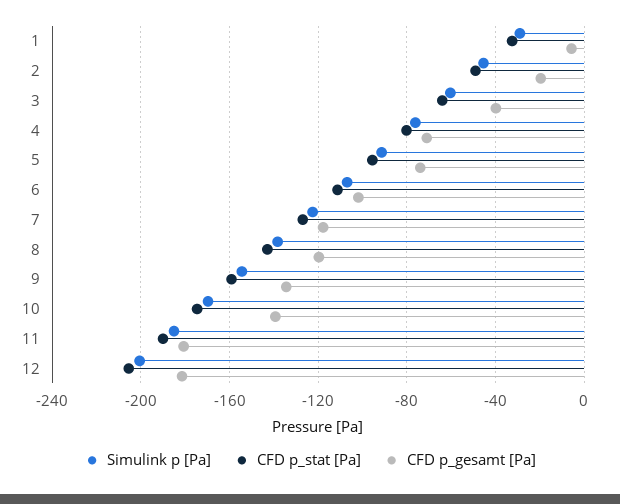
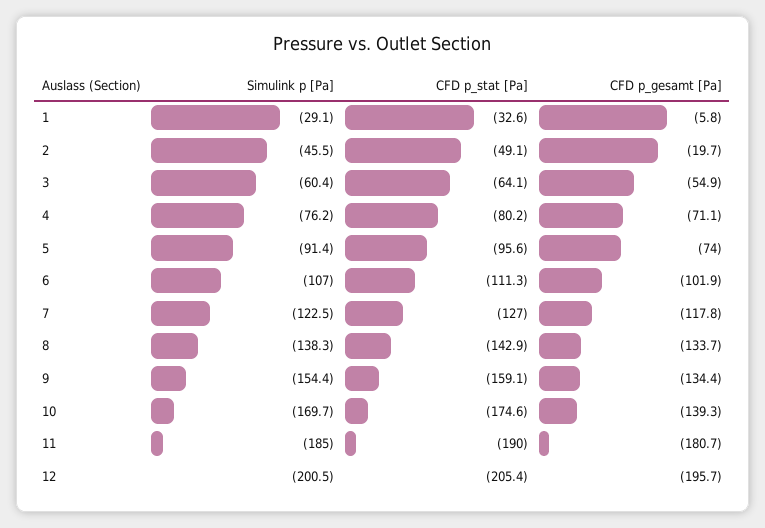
  {
    "Simulink p [Pa]": {
      "1": -29.1,
      "2": -45.5,
      "3": -60.4,
      "4": -76.2,
      "5": -91.4,
      "6": -107,
      "7": -122.5,
      "8": -138.3,
      "9": -154.4,
      "10": -169.7,
      "11": -185,
      "12": -200.5
    },
    "CFD p_stat [Pa]": {
      "1": -32.6,
      "2": -49.1,
      "3": -64.1,
      "4": -80.2,
      "5": -95.6,
      "6": -111.3,
      "7": -127,
      "8": -142.9,
      "9": -159.1,
      "10": -174.6,
      "11": -190,
      "12": -205.4
    },
    "CFD p_gesamt [Pa]": {
      "1": -5.8,
      "2": -19.7,
-     "3": -40,
+     "3": -54.9,
      "4": -71.1,
      "5": -74,
      "6": -101.9,
      "7": -117.8,
-     "8": -120,
+     "8": -133.7,
      "9": -134.4,
      "10": -139.3,
      "11": -180.7,
-     "12": -180
+     "12": -195.7
    }
  }

